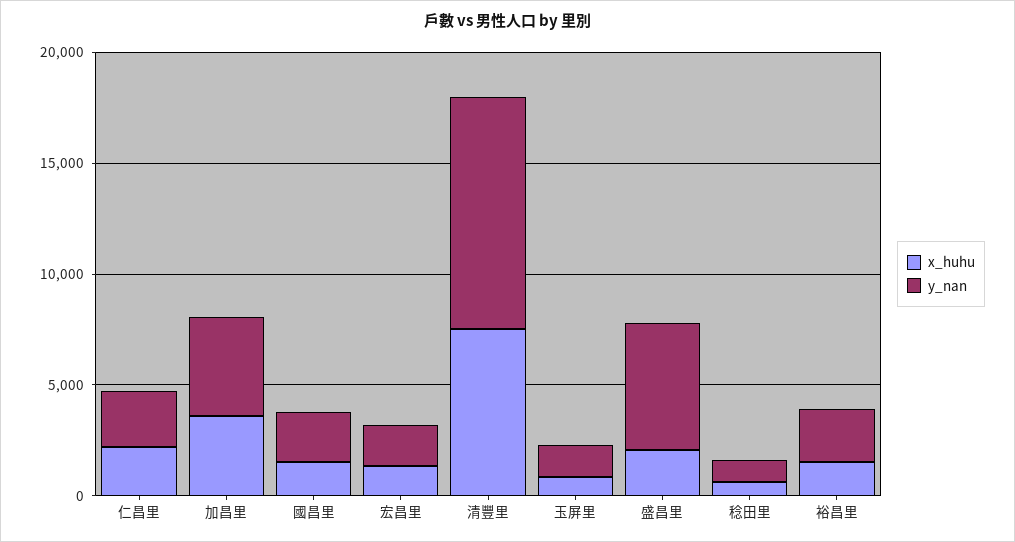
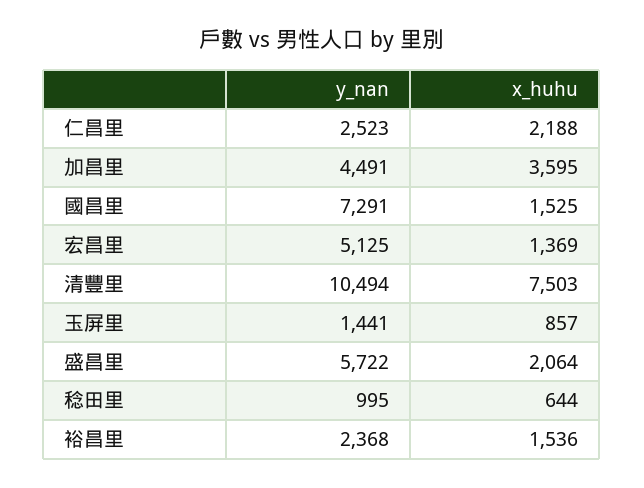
  {
    "x_huhu": {
      "仁昌里": 2188,
      "加昌里": 3595,
      "國昌里": 1525,
      "宏昌里": 1369,
      "清豐里": 7503,
      "玉屏里": 857,
      "盛昌里": 2064,
      "稔田里": 644,
      "裕昌里": 1536
    },
    "y_nan": {
      "仁昌里": 2523,
      "加昌里": 4491,
-     "國昌里": 2000,
+     "國昌里": 7291,
-     "宏昌里": 2000,
+     "宏昌里": 5125,
      "清豐里": 10494,
      "玉屏里": 1441,
      "盛昌里": 5722,
      "稔田里": 995,
      "裕昌里": 2368
    }
  }

